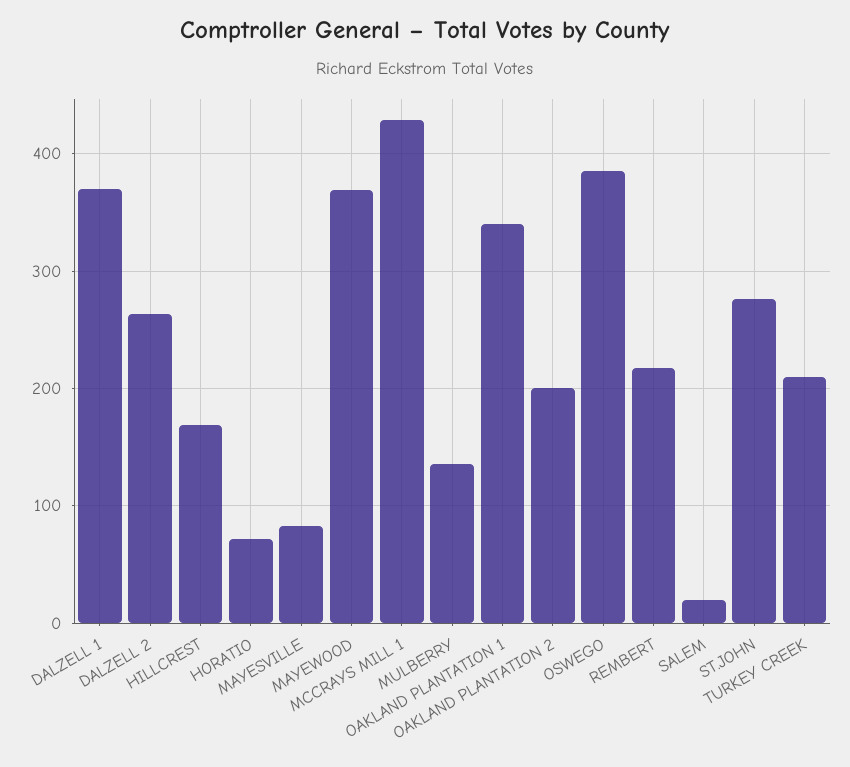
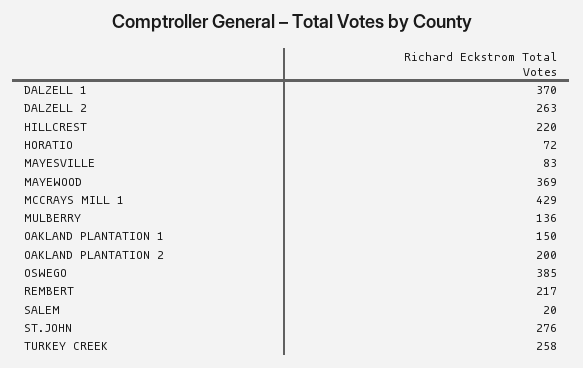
  {
    "DALZELL 1": 370,
    "DALZELL 2": 263,
-   "HILLCREST": 170,
+   "HILLCREST": 220,
    "HORATIO": 72,
    "MAYESVILLE": 83,
    "MAYEWOOD": 369,
    "MCCRAYS MILL 1": 429,
    "MULBERRY": 136,
-   "OAKLAND PLANTATION 1": 340,
+   "OAKLAND PLANTATION 1": 150,
    "OAKLAND PLANTATION 2": 200,
    "OSWEGO": 385,
    "REMBERT": 217,
    "SALEM": 20,
    "ST.JOHN": 276,
-   "TURKEY CREEK": 210
+   "TURKEY CREEK": 258
  }

